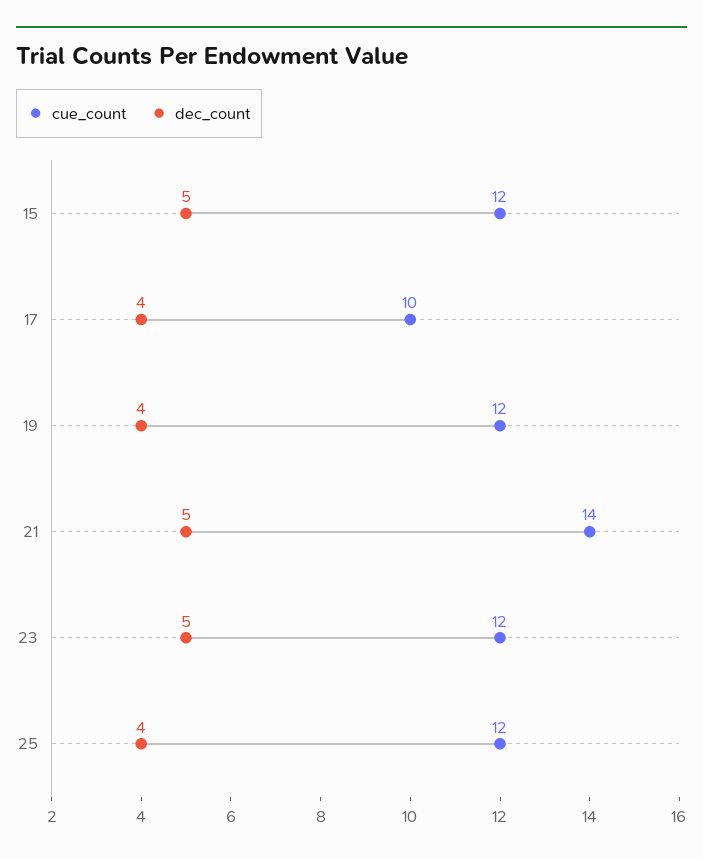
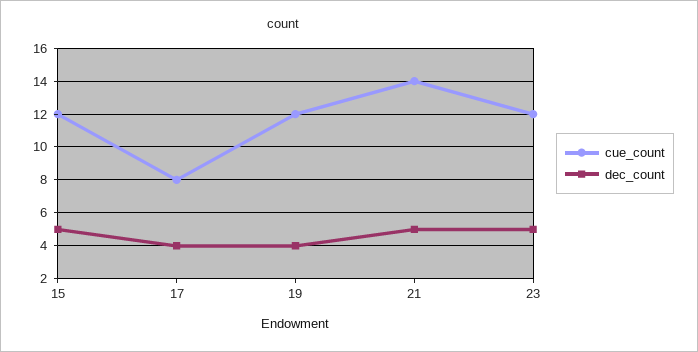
  {
    "cue_count": {
      "15": 12,
-     "17": 10,
+     "17": 8,
      "19": 12,
      "21": 14,
-     "23": 12,
+     "23": 12
-     "25": 12
    },
    "dec_count": {
      "15": 5,
      "17": 4,
      "19": 4,
      "21": 5,
-     "23": 5,
+     "23": 5
-     "25": 4
    }
  }

